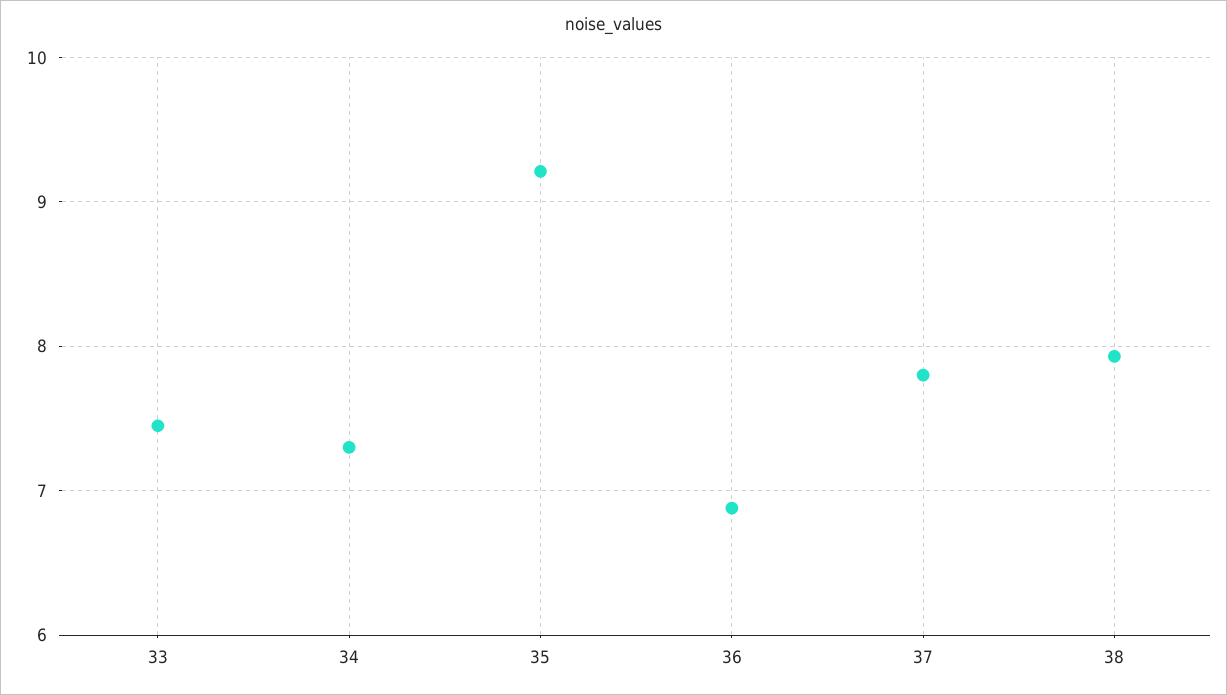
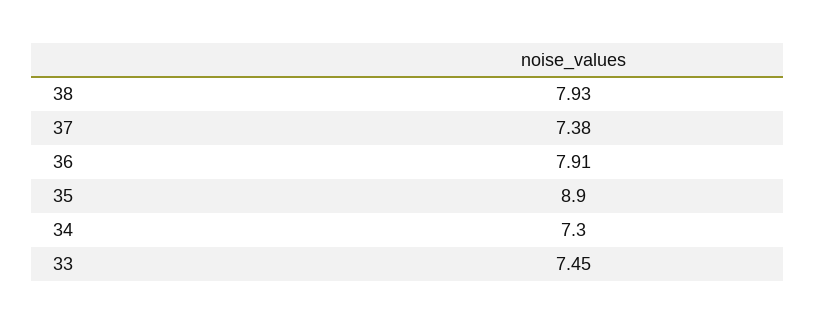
  {
    "33": 7.45,
    "34": 7.3,
-   "35": 9.2,
+   "35": 8.9,
-   "36": 6.9,
+   "36": 7.91,
-   "37": 7.8,
+   "37": 7.38,
    "38": 7.93
  }

